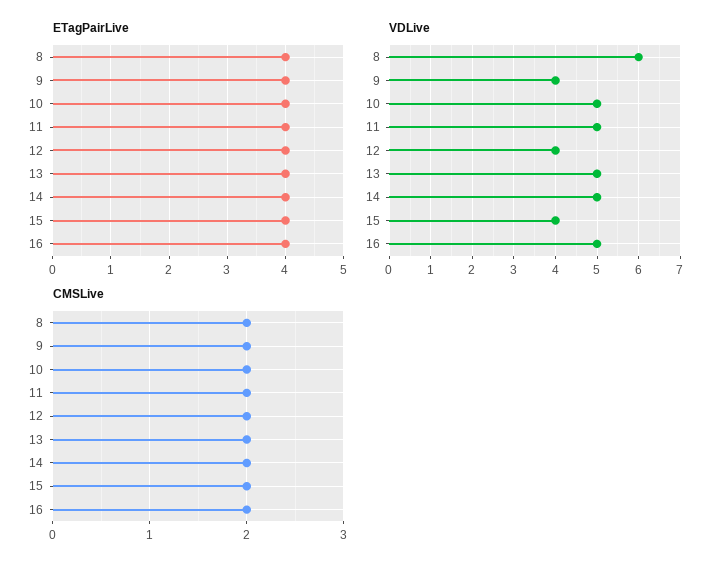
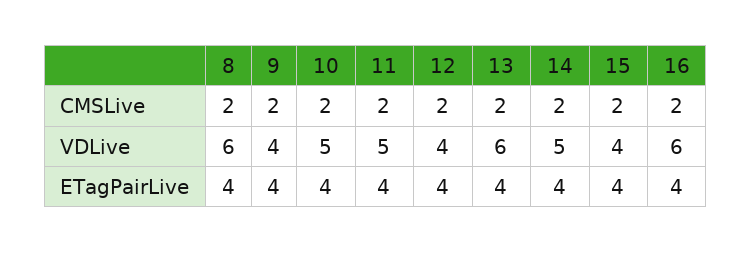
  {
    "ETagPairLive": {
      "8": 4,
      "9": 4,
      "10": 4,
      "11": 4,
      "12": 4,
      "13": 4,
      "14": 4,
      "15": 4,
      "16": 4
    },
    "VDLive": {
      "8": 6,
      "9": 4,
      "10": 5,
      "11": 5,
      "12": 4,
-     "13": 5,
+     "13": 6,
      "14": 5,
      "15": 4,
-     "16": 5
+     "16": 6
    },
    "CMSLive": {
      "8": 2,
      "9": 2,
      "10": 2,
      "11": 2,
      "12": 2,
      "13": 2,
      "14": 2,
      "15": 2,
      "16": 2
    }
  }

